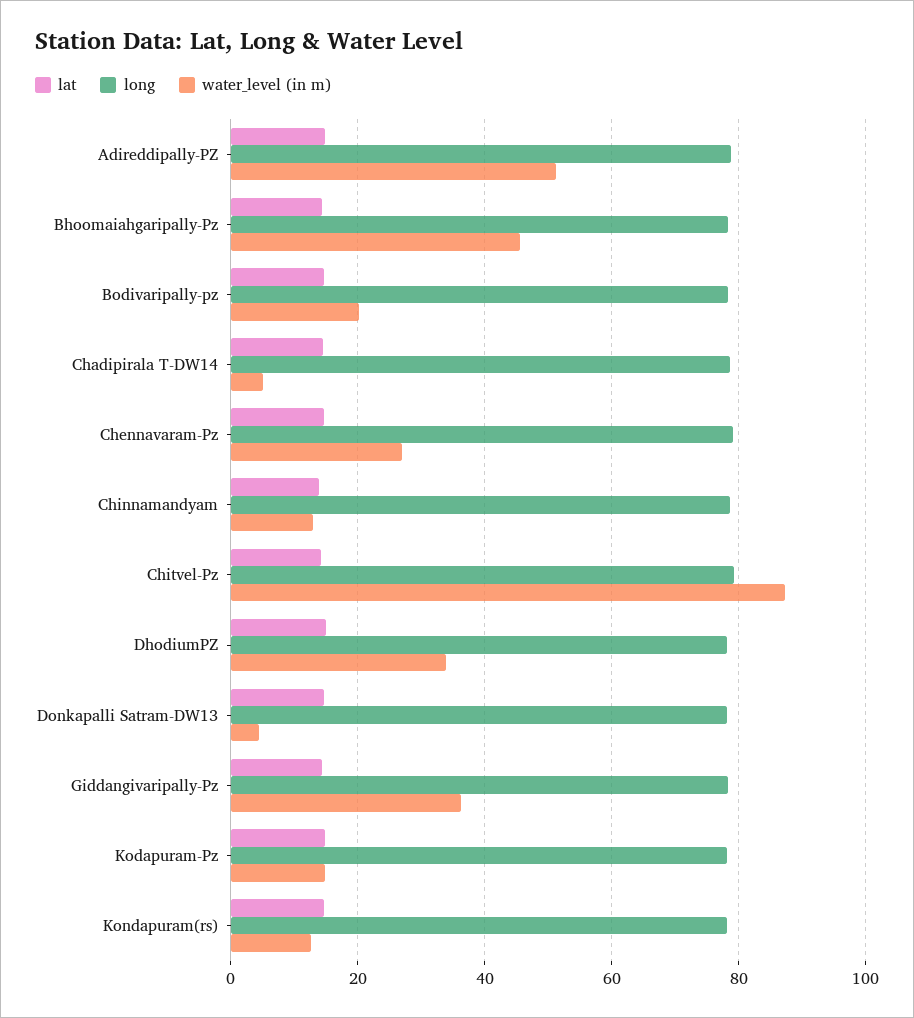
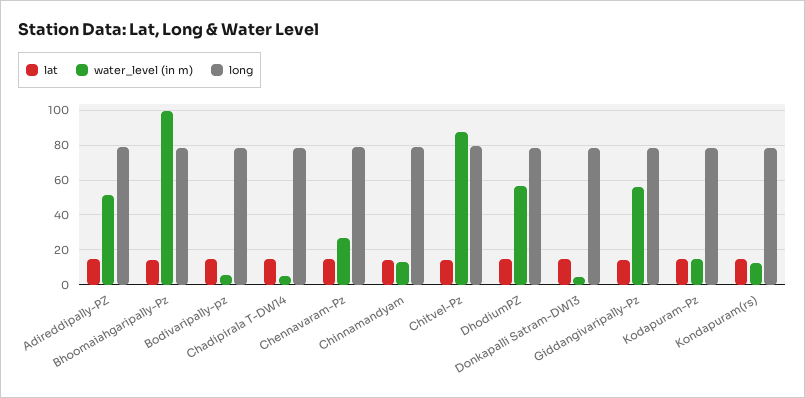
  {
    "lat": {
      "Adireddipally-PZ": 14,
      "Bhoomaiahgaripally-Pz": 14,
      "Bodivaripally-pz": 14,
      "Chadipirala T-DW14": 14,
      "Chennavaram-Pz": 14,
      "Chinnamandyam": 14,
      "Chitvel-Pz": 14,
      "DhodiumPZ": 14,
      "Donkapalli Satram-DW13": 14,
      "Giddangivaripally-Pz": 14,
      "Kodapuram-Pz": 14,
      "Kondapuram(rs)": 14
    },
    "long": {
      "Adireddipally-PZ": 78,
      "Bhoomaiahgaripally-Pz": 78,
      "Bodivaripally-pz": 78,
      "Chadipirala T-DW14": 78,
      "Chennavaram-Pz": 80,
      "Chinnamandyam": 78,
      "Chitvel-Pz": 80,
      "DhodiumPZ": 78,
      "Donkapalli Satram-DW13": 78,
      "Giddangivaripally-Pz": 78,
      "Kodapuram-Pz": 78,
      "Kondapuram(rs)": 78
    },
    "water_level (in m)": {
      "Adireddipally-PZ": 52,
-     "Bhoomaiahgaripally-Pz": 46,
+     "Bhoomaiahgaripally-Pz": 100,
-     "Bodivaripally-pz": 20,
+     "Bodivaripally-pz": 5,
      "Chadipirala T-DW14": 6,
      "Chennavaram-Pz": 26,
      "Chinnamandyam": 12,
      "Chitvel-Pz": 88,
-     "DhodiumPZ": 34,
+     "DhodiumPZ": 55,
      "Donkapalli Satram-DW13": 4,
-     "Giddangivaripally-Pz": 36,
+     "Giddangivaripally-Pz": 55,
      "Kodapuram-Pz": 14,
      "Kondapuram(rs)": 12
    }
  }

